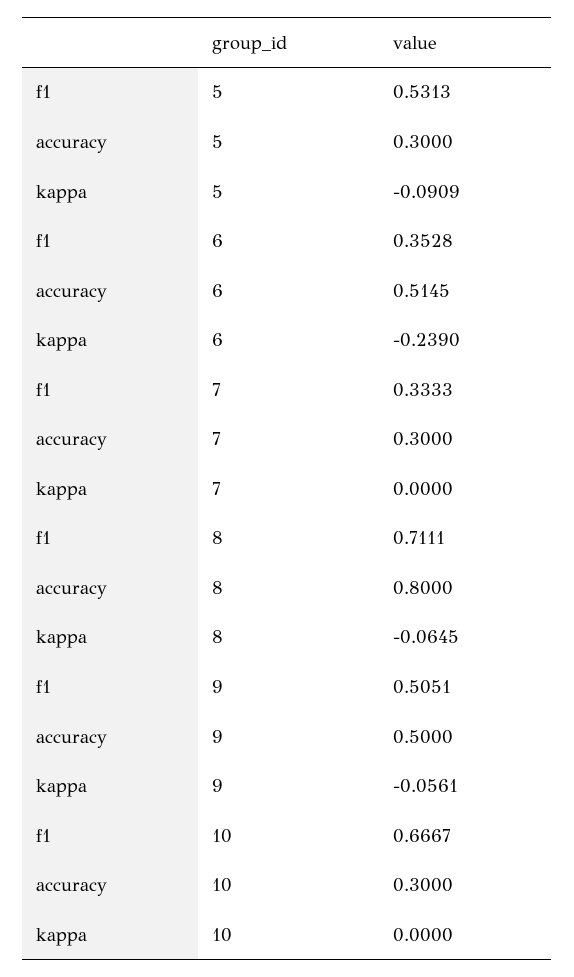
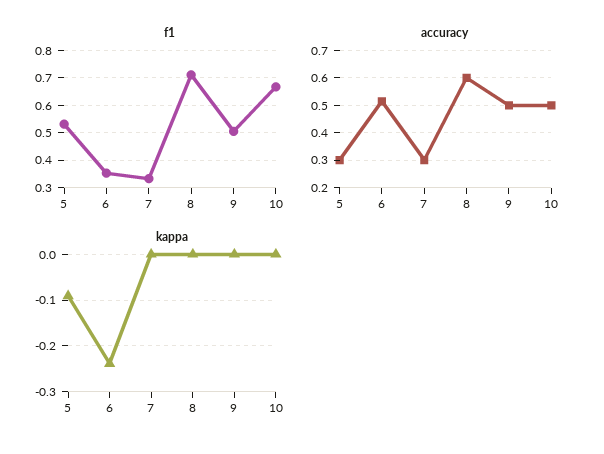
  {
    "f1": {
      "5": 0.5313,
      "6": 0.3528,
      "7": 0.3333,
      "8": 0.7111,
      "9": 0.5051,
      "10": 0.6667
    },
    "accuracy": {
      "5": 0.3,
      "6": 0.5145,
      "7": 0.3,
-     "8": 0.8,
+     "8": 0.6,
      "9": 0.5,
-     "10": 0.3
+     "10": 0.5
    },
    "kappa": {
      "5": -0.0909,
      "6": -0.239,
      "7": 0,
-     "8": -0.0645,
+     "8": 0,
-     "9": -0.0561,
+     "9": 0,
      "10": 0
    }
  }

